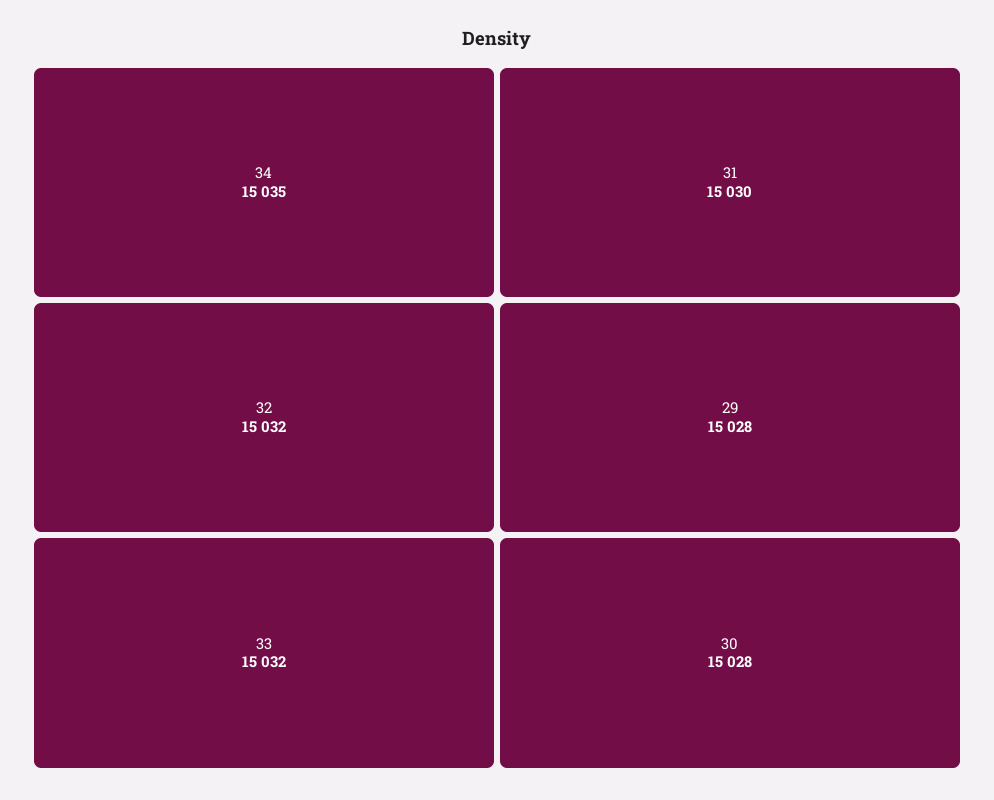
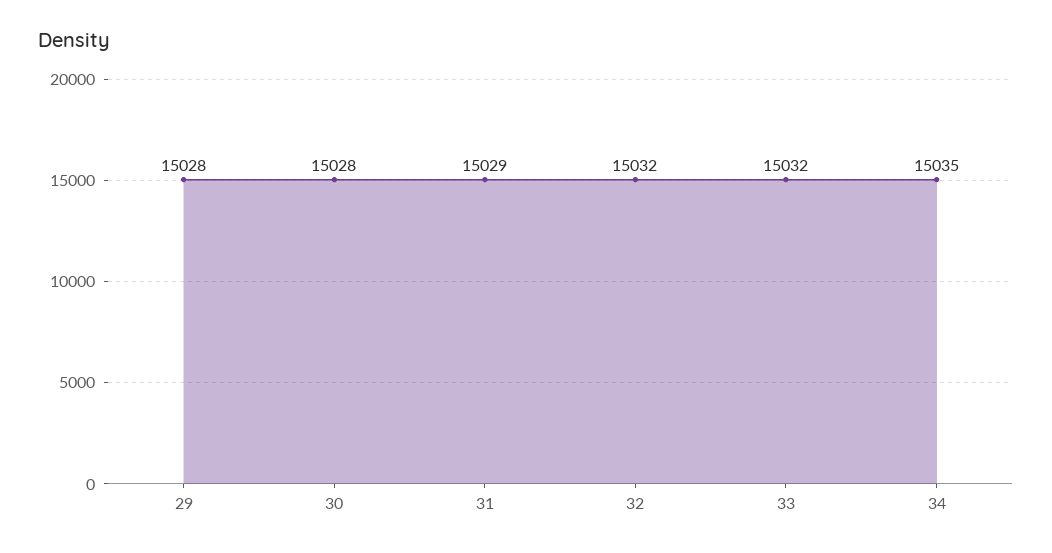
  {
    "34": 15035,
    "32": 15032,
    "33": 15032,
-   "31": 15030,
+   "31": 15029,
    "29": 15028,
    "30": 15028
  }

